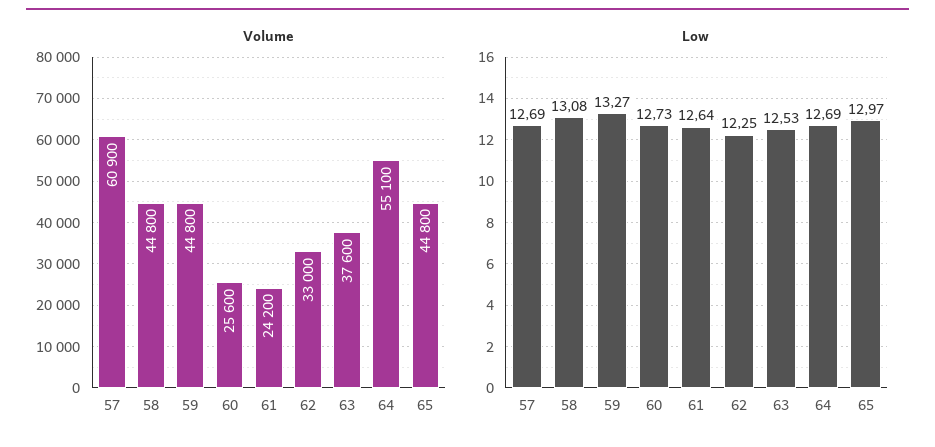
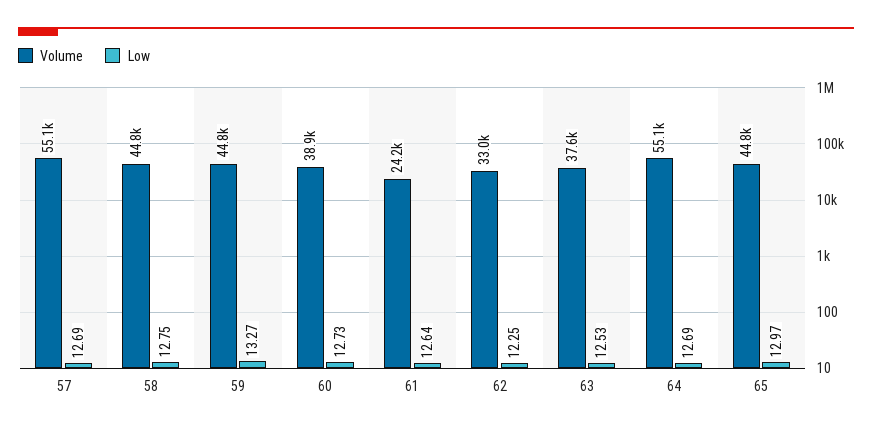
  {
    "Volume": {
-     "57": 60900,
+     "57": 55100,
      "58": 44800,
      "59": 44800,
-     "60": 25600,
+     "60": 38900,
      "61": 24200,
      "62": 33000,
      "63": 37600,
      "64": 55100,
      "65": 44800
    },
    "Low": {
      "57": 12.69,
-     "58": 13.08,
+     "58": 12.75,
      "59": 13.27,
      "60": 12.73,
      "61": 12.64,
      "62": 12.25,
      "63": 12.53,
      "64": 12.69,
      "65": 12.97
    }
  }

